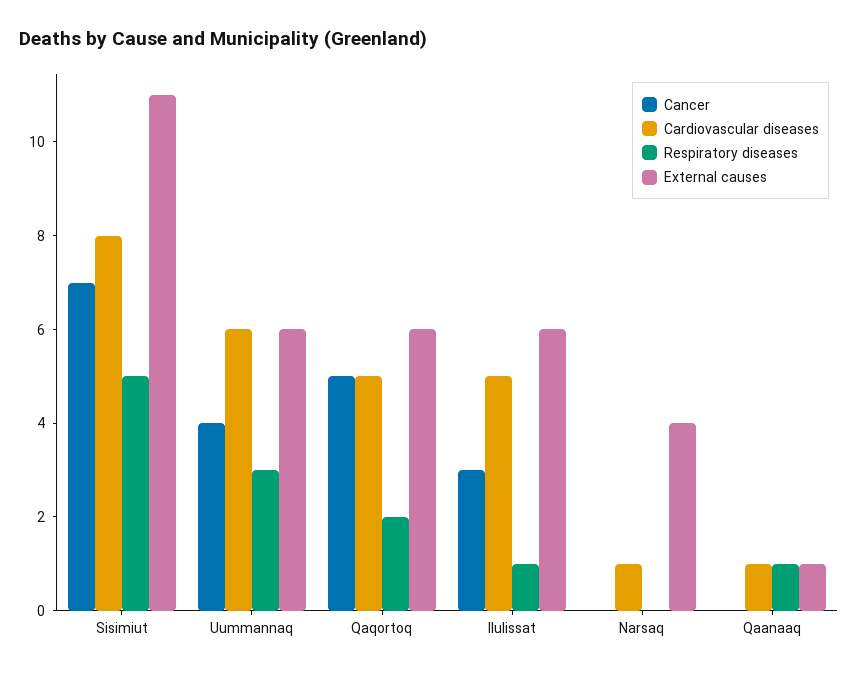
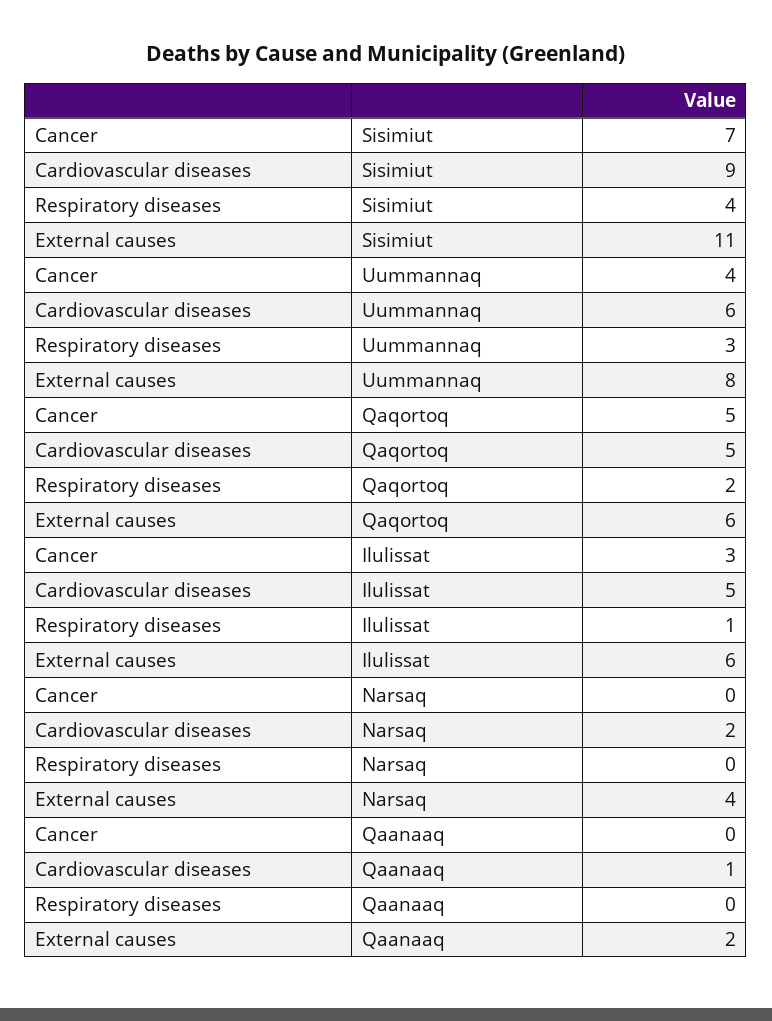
  {
    "Cancer": {
      "Sisimiut": 7,
      "Uummannaq": 4,
      "Qaqortoq": 5,
      "Ilulissat": 3,
      "Narsaq": 0,
      "Qaanaaq": 0
    },
    "Cardiovascular diseases": {
-     "Sisimiut": 8,
+     "Sisimiut": 9,
      "Uummannaq": 6,
      "Qaqortoq": 5,
      "Ilulissat": 5,
-     "Narsaq": 1,
+     "Narsaq": 2,
      "Qaanaaq": 1
    },
    "Respiratory diseases": {
-     "Sisimiut": 5,
+     "Sisimiut": 4,
      "Uummannaq": 3,
      "Qaqortoq": 2,
      "Ilulissat": 1,
      "Narsaq": 0,
-     "Qaanaaq": 1
+     "Qaanaaq": 0
    },
    "External causes": {
      "Sisimiut": 11,
-     "Uummannaq": 6,
+     "Uummannaq": 8,
      "Qaqortoq": 6,
      "Ilulissat": 6,
      "Narsaq": 4,
-     "Qaanaaq": 1
+     "Qaanaaq": 2
    }
  }

